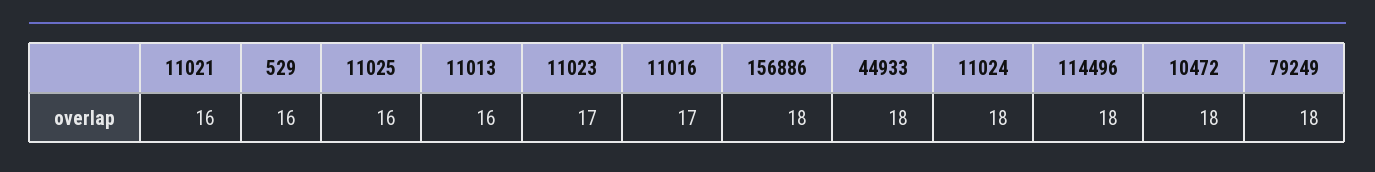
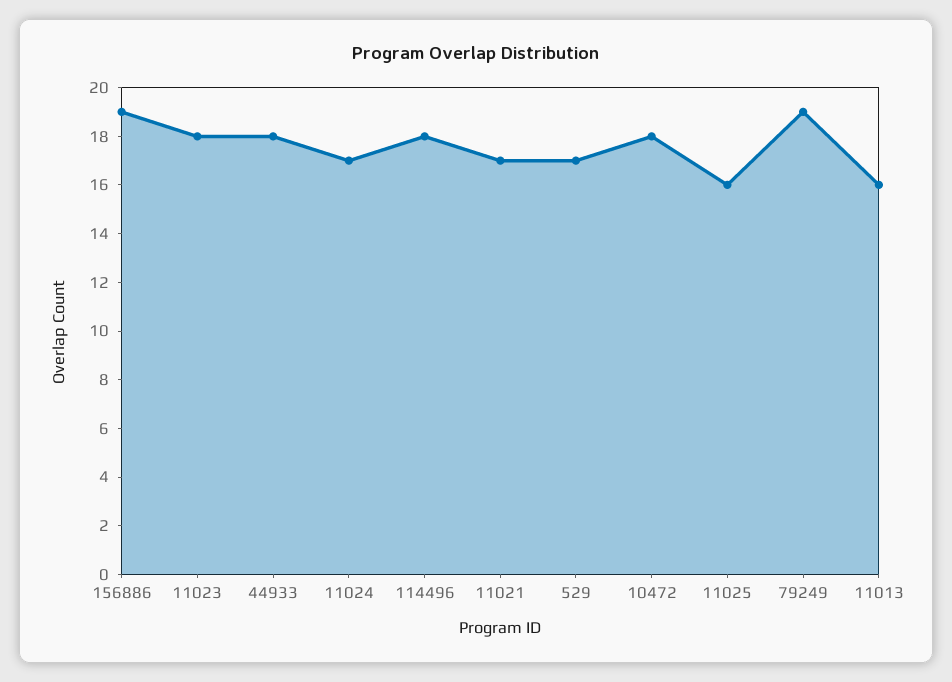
  {
-   "11021": 16,
+   "11021": 17,
-   "529": 16,
+   "529": 17,
    "11025": 16,
    "11013": 16,
-   "11023": 17,
+   "11023": 18,
-   "11016": 17,
-   "156886": 18,
+   "156886": 19,
    "44933": 18,
-   "11024": 18,
+   "11024": 17,
    "114496": 18,
    "10472": 18,
-   "79249": 18
+   "79249": 19
  }

